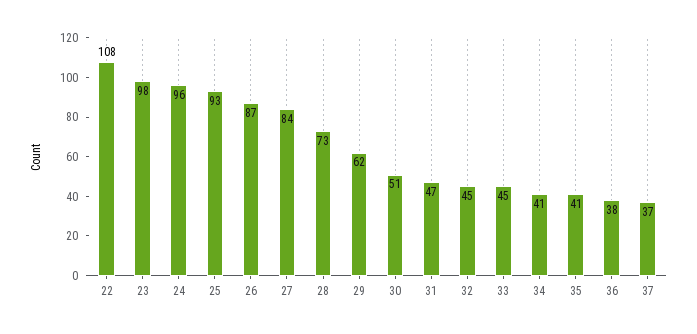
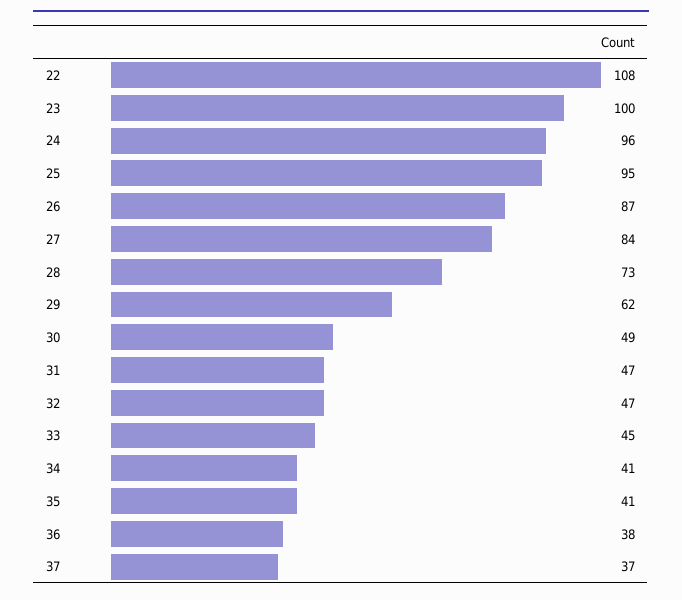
  {
    "22": 108,
-   "23": 98,
+   "23": 100,
    "24": 96,
-   "25": 93,
+   "25": 95,
    "26": 87,
    "27": 84,
    "28": 73,
    "29": 62,
-   "30": 51,
+   "30": 49,
    "31": 47,
-   "32": 45,
+   "32": 47,
    "33": 45,
    "34": 41,
    "35": 41,
    "36": 38,
    "37": 37
  }

